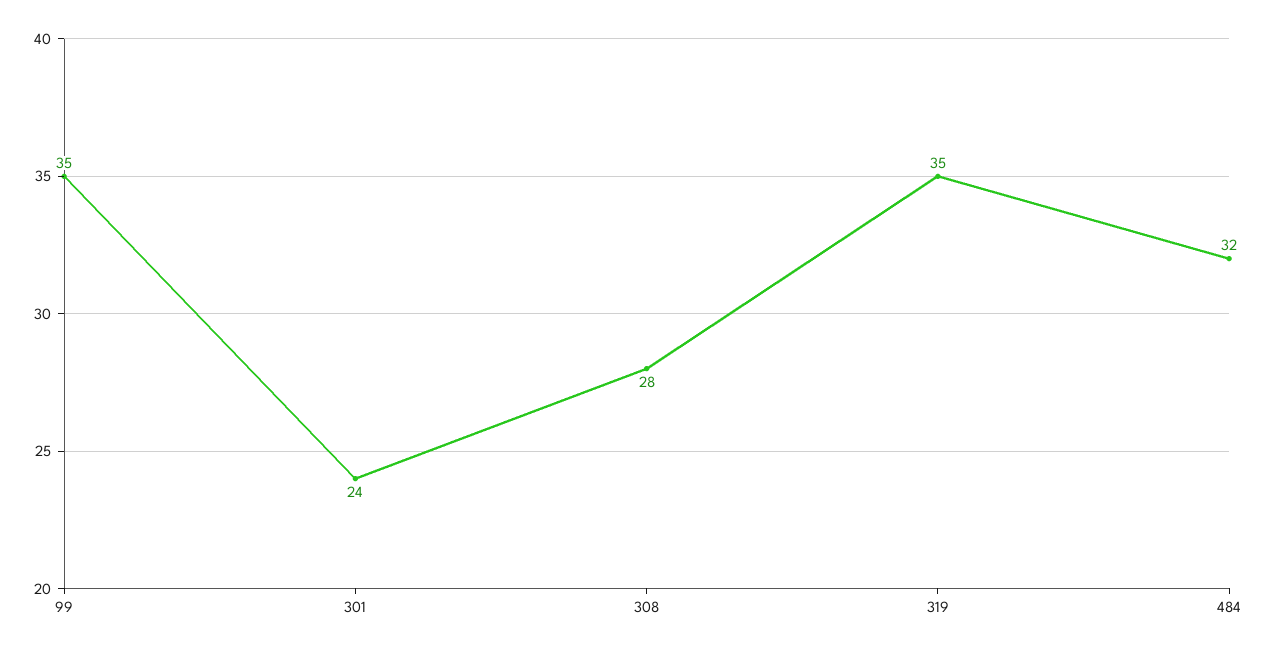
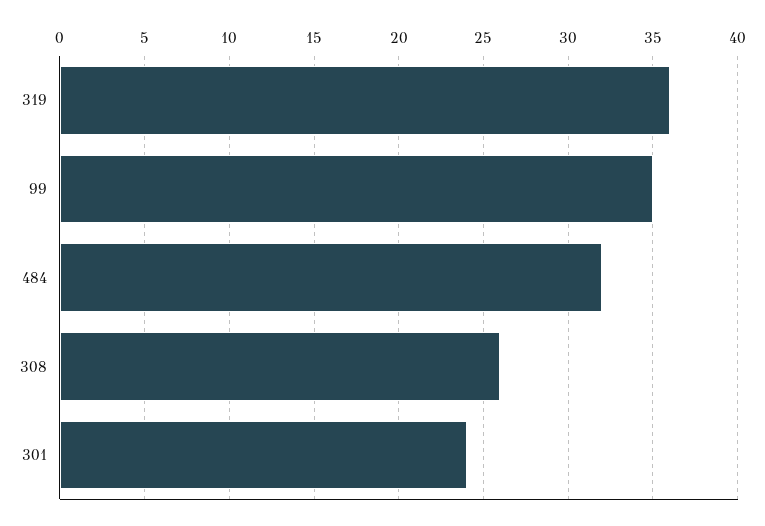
  {
    "99": 35,
    "301": 24,
-   "308": 28,
+   "308": 26,
-   "319": 35,
+   "319": 36,
    "484": 32
  }

